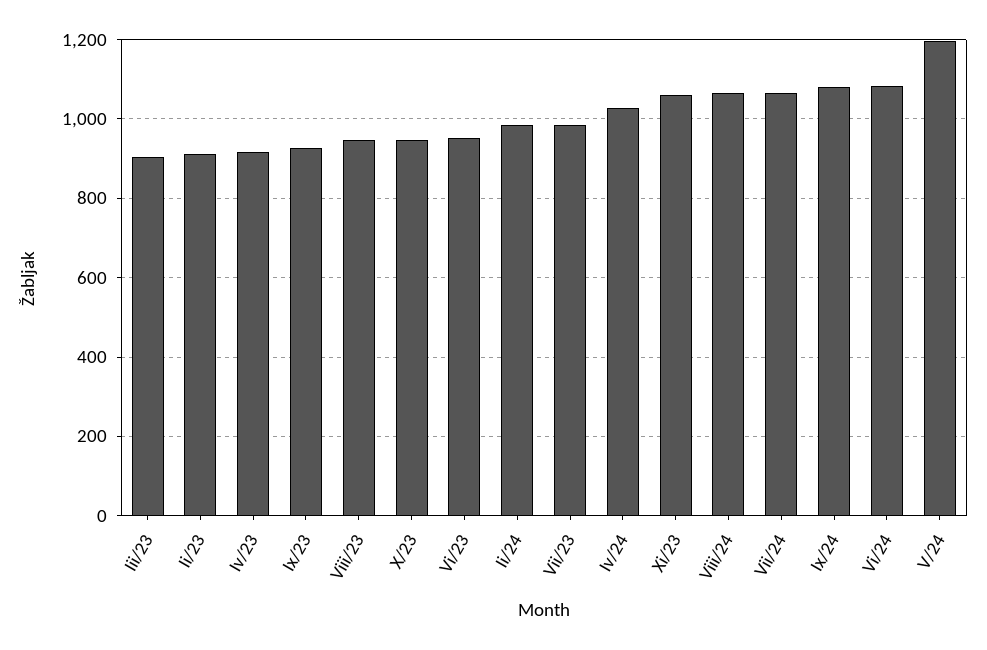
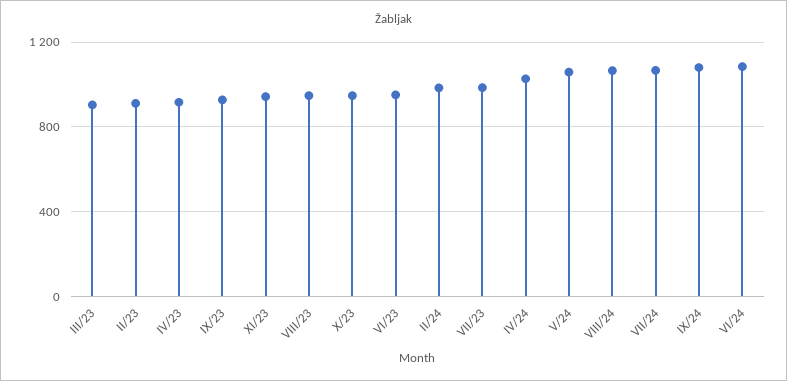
  {
    "Iii/23": 900,
    "Ii/23": 920,
    "Iv/23": 920,
    "Ix/23": 920,
    "Viii/23": 940,
    "X/23": 940,
    "Vi/23": 960,
    "Ii/24": 980,
    "Vii/23": 980,
    "Iv/24": 1020,
-   "Xi/23": 1060,
+   "Xi/23": 950,
    "Viii/24": 1060,
    "Vii/24": 1060,
    "Ix/24": 1080,
    "Vi/24": 1080,
-   "V/24": 1200
+   "V/24": 1050
  }

